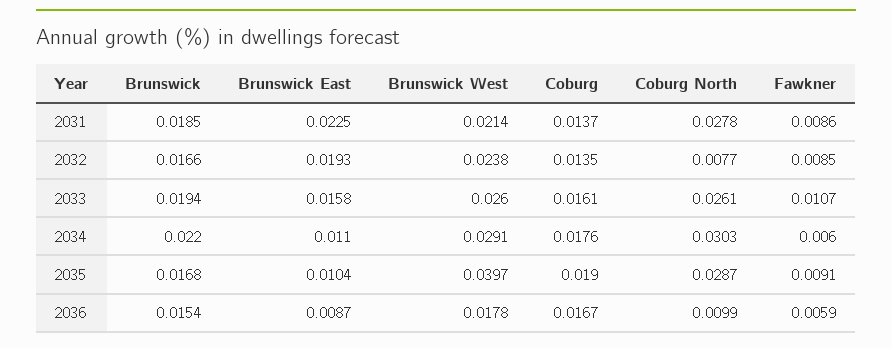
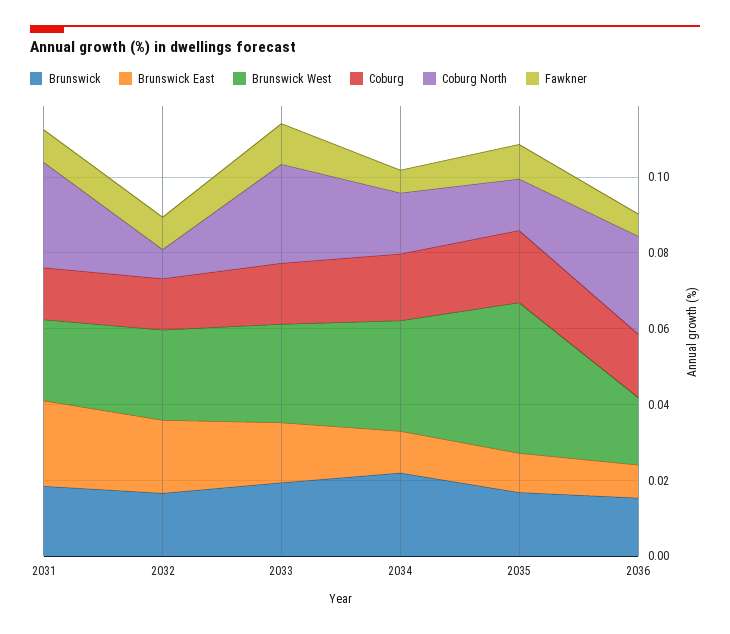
  {
    "Brunswick": {
      "2031": 0.0185,
      "2032": 0.0166,
      "2033": 0.0194,
      "2034": 0.022,
      "2035": 0.0168,
      "2036": 0.0154
    },
    "Brunswick East": {
      "2031": 0.0225,
      "2032": 0.0193,
      "2033": 0.0158,
      "2034": 0.011,
      "2035": 0.0104,
      "2036": 0.0087
    },
    "Brunswick West": {
      "2031": 0.0214,
      "2032": 0.0238,
      "2033": 0.026,
      "2034": 0.0291,
      "2035": 0.0397,
      "2036": 0.0178
    },
    "Coburg": {
      "2031": 0.0137,
      "2032": 0.0135,
      "2033": 0.0161,
      "2034": 0.0176,
      "2035": 0.019,
      "2036": 0.0167
    },
    "Coburg North": {
      "2031": 0.0278,
      "2032": 0.0077,
      "2033": 0.0261,
-     "2034": 0.0303,
+     "2034": 0.015,
-     "2035": 0.0287,
+     "2035": 0.015,
-     "2036": 0.0099
+     "2036": 0.025
    },
    "Fawkner": {
      "2031": 0.0086,
      "2032": 0.0085,
      "2033": 0.0107,
      "2034": 0.006,
      "2035": 0.0091,
      "2036": 0.0059
    }
  }

